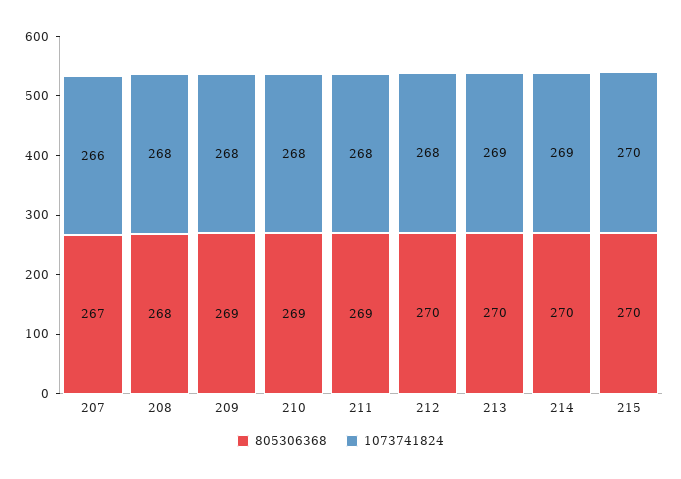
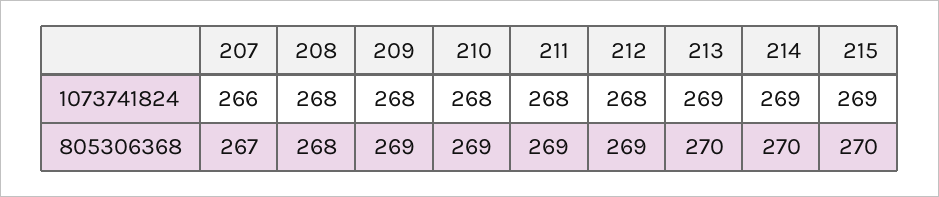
  {
    "805306368": {
      "207": 267,
      "208": 268,
      "209": 269,
      "210": 269,
      "211": 269,
-     "212": 270,
+     "212": 269,
      "213": 270,
      "214": 270,
      "215": 270
    },
    "1073741824": {
      "207": 266,
      "208": 268,
      "209": 268,
      "210": 268,
      "211": 268,
      "212": 268,
      "213": 269,
      "214": 269,
-     "215": 270
+     "215": 269
    }
  }

